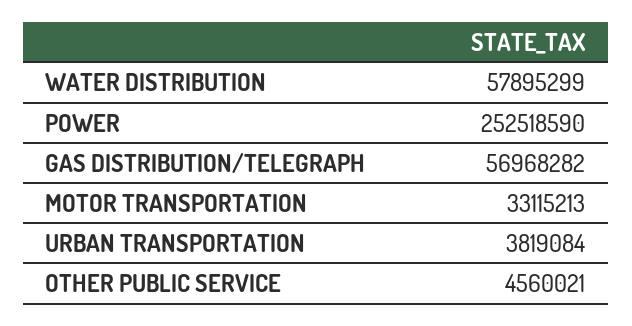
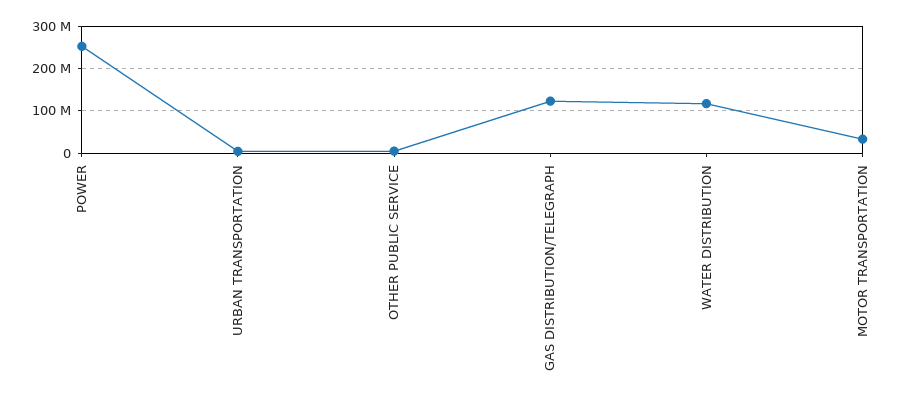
  {
-   "WATER DISTRIBUTION": 57895299,
+   "WATER DISTRIBUTION": 120000000,
    "POWER": 252518590,
-   "GAS DISTRIBUTION/TELEGRAPH": 56968282,
+   "GAS DISTRIBUTION/TELEGRAPH": 120000000,
    "MOTOR TRANSPORTATION": 33115213,
    "URBAN TRANSPORTATION": 3819084,
    "OTHER PUBLIC SERVICE": 4560021
  }

